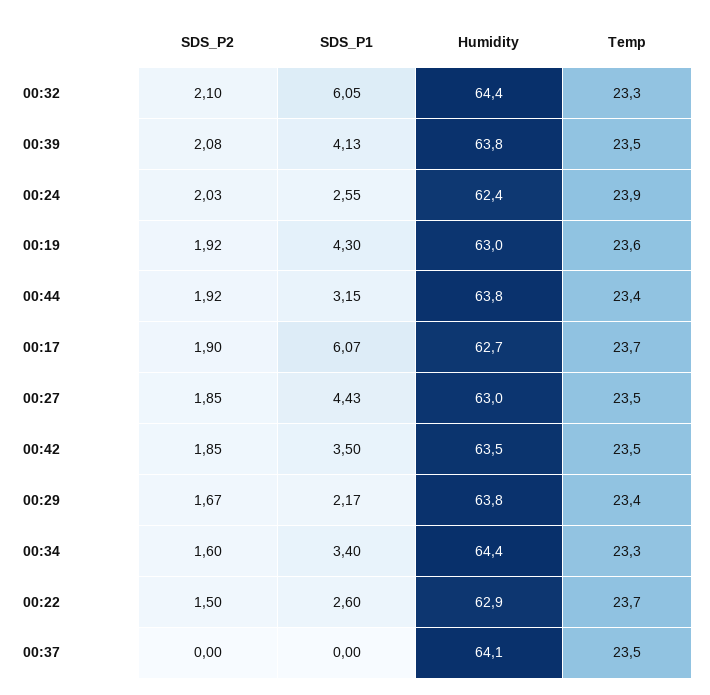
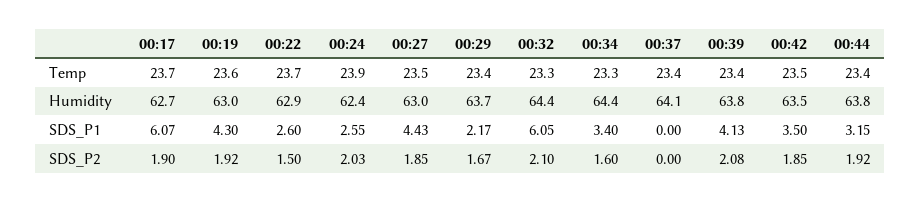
  {
    "SDS_P2": {
      "00:32": 2.1,
      "00:39": 2.08,
      "00:24": 2.03,
      "00:19": 1.92,
      "00:44": 1.92,
      "00:17": 1.9,
      "00:27": 1.85,
      "00:42": 1.85,
      "00:29": 1.67,
      "00:34": 1.6,
      "00:22": 1.5,
      "00:37": 0
    },
    "SDS_P1": {
      "00:32": 6.05,
      "00:39": 4.13,
      "00:24": 2.55,
      "00:19": 4.3,
      "00:44": 3.15,
      "00:17": 6.07,
      "00:27": 4.43,
      "00:42": 3.5,
      "00:29": 2.17,
      "00:34": 3.4,
      "00:22": 2.6,
      "00:37": 0
    },
    "Humidity": {
      "00:32": 64.4,
      "00:39": 63.8,
      "00:24": 62.4,
      "00:19": 63,
      "00:44": 63.8,
      "00:17": 62.7,
      "00:27": 63,
      "00:42": 63.5,
-     "00:29": 63.8,
+     "00:29": 63.7,
      "00:34": 64.4,
      "00:22": 62.9,
      "00:37": 64.1
    },
    "Temp": {
      "00:32": 23.3,
-     "00:39": 23.5,
+     "00:39": 23.4,
      "00:24": 23.9,
      "00:19": 23.6,
      "00:44": 23.4,
      "00:17": 23.7,
      "00:27": 23.5,
      "00:42": 23.5,
      "00:29": 23.4,
      "00:34": 23.3,
      "00:22": 23.7,
-     "00:37": 23.5
+     "00:37": 23.4
    }
  }

